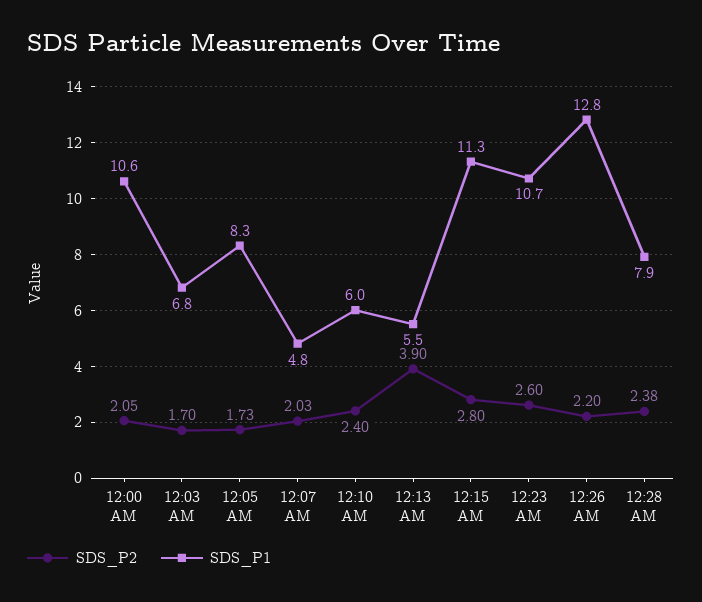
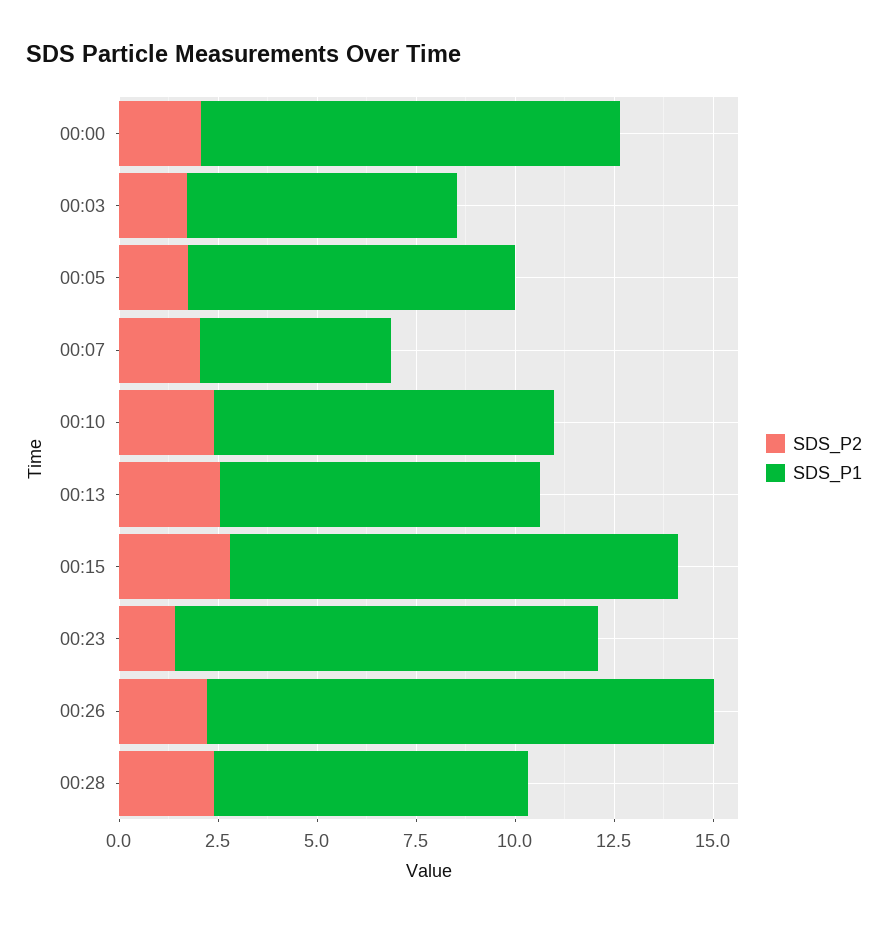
  {
    "SDS_P2": {
      "12:00 AM": 2.05,
      "12:03 AM": 1.7,
      "12:05 AM": 1.73,
      "12:07 AM": 2.03,
      "12:10 AM": 2.4,
-     "12:13 AM": 3.9,
+     "12:13 AM": 2.5,
      "12:15 AM": 2.8,
-     "12:23 AM": 2.6,
+     "12:23 AM": 1.5,
      "12:26 AM": 2.2,
      "12:28 AM": 2.38
    },
    "SDS_P1": {
      "12:00 AM": 10.6,
      "12:03 AM": 6.8,
      "12:05 AM": 8.3,
      "12:07 AM": 4.8,
-     "12:10 AM": 6,
+     "12:10 AM": 8.5,
-     "12:13 AM": 5.5,
+     "12:13 AM": 8,
      "12:15 AM": 11.3,
      "12:23 AM": 10.7,
      "12:26 AM": 12.8,
      "12:28 AM": 7.9
    }
  }

